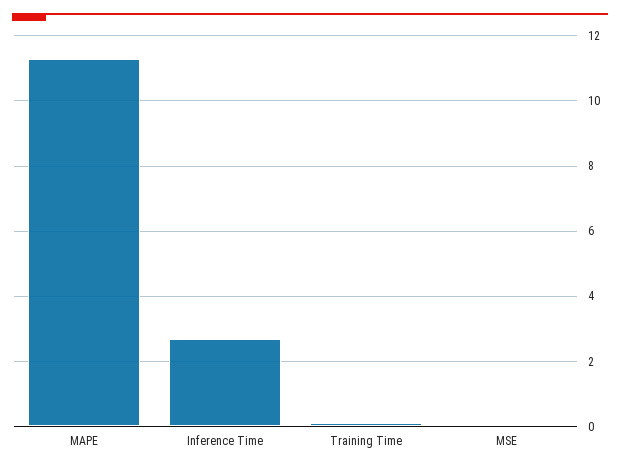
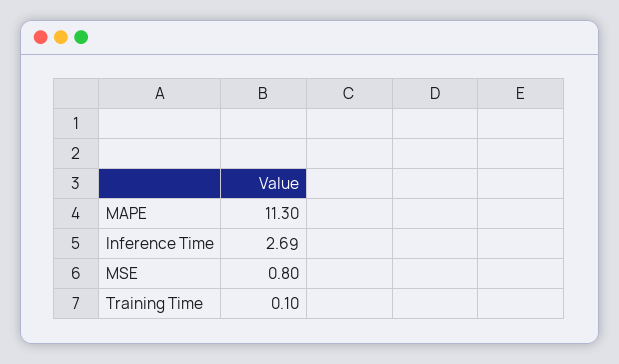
  {
    "MAPE": 11.3,
    "Inference Time": 2.69,
    "Training Time": 0.1,
-   "MSE": 0
+   "MSE": 0.8
  }

